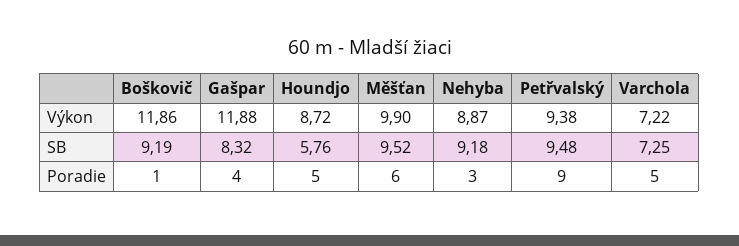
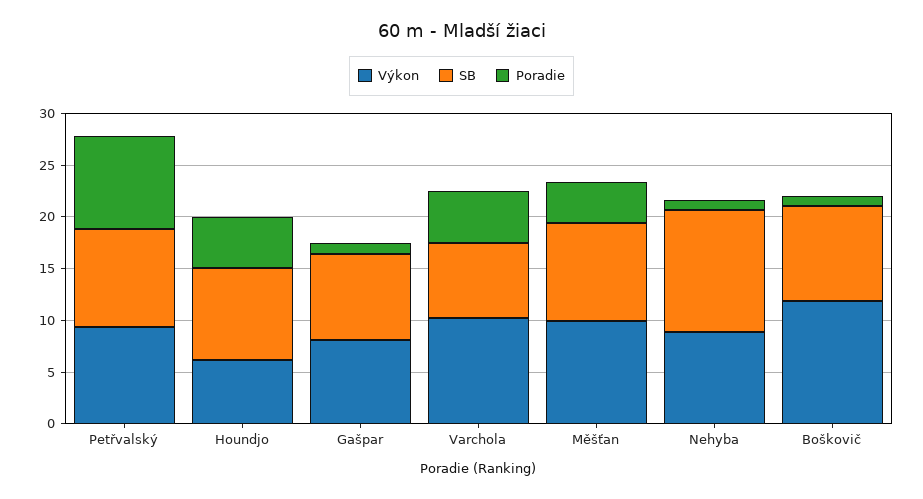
  {
    "Výkon": {
      "Boškovič": 11.86,
-     "Gašpar": 11.88,
+     "Gašpar": 8,
-     "Houndjo": 8.72,
+     "Houndjo": 6,
      "Měšťan": 9.9,
      "Nehyba": 8.87,
      "Petřvalský": 9.38,
-     "Varchola": 7.22
+     "Varchola": 10
    },
    "SB": {
      "Boškovič": 9.19,
      "Gašpar": 8.32,
-     "Houndjo": 5.76,
+     "Houndjo": 9,
      "Měšťan": 9.52,
-     "Nehyba": 9.18,
+     "Nehyba": 12,
      "Petřvalský": 9.48,
      "Varchola": 7.25
    },
    "Poradie": {
      "Boškovič": 1,
-     "Gašpar": 4,
+     "Gašpar": 1,
      "Houndjo": 5,
-     "Měšťan": 6,
+     "Měšťan": 4,
-     "Nehyba": 3,
+     "Nehyba": 1,
      "Petřvalský": 9,
      "Varchola": 5
    }
  }

